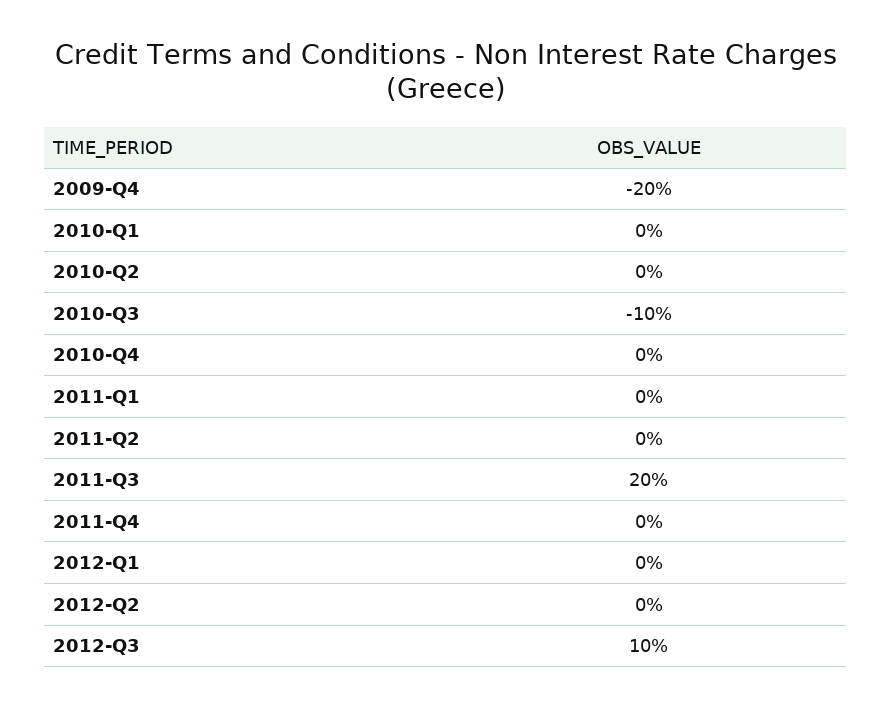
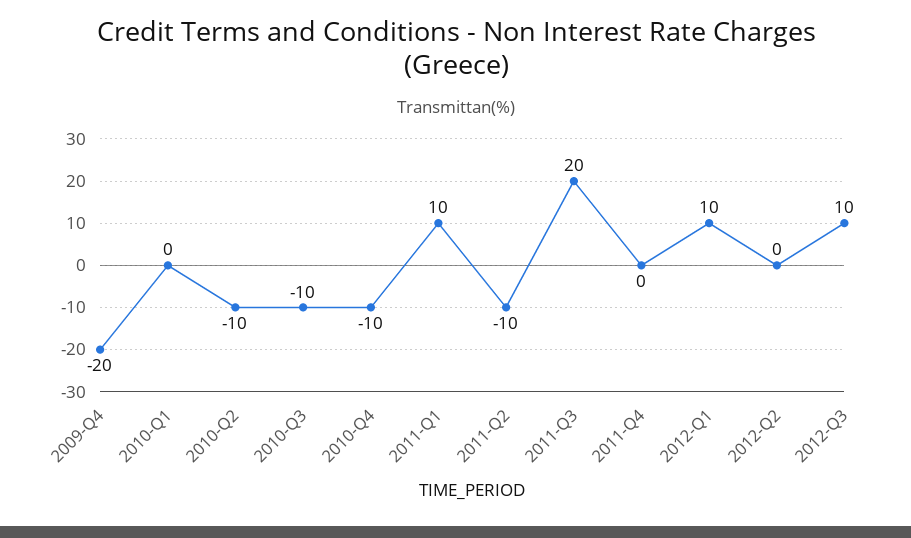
  {
    "2009-Q4": -20,
    "2010-Q1": 0,
-   "2010-Q2": 0,
+   "2010-Q2": -10,
    "2010-Q3": -10,
-   "2010-Q4": 0,
+   "2010-Q4": -10,
-   "2011-Q1": 0,
+   "2011-Q1": 10,
-   "2011-Q2": 0,
+   "2011-Q2": -10,
    "2011-Q3": 20,
    "2011-Q4": 0,
-   "2012-Q1": 0,
+   "2012-Q1": 10,
    "2012-Q2": 0,
    "2012-Q3": 10
  }

